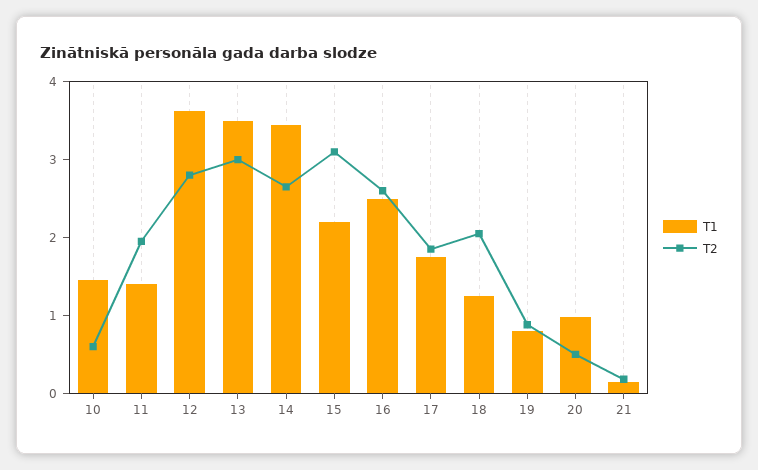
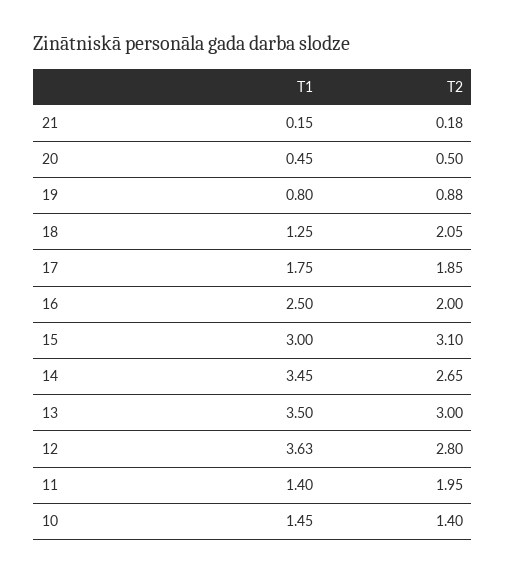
  {
    "T1": {
      "10": 1.45,
      "11": 1.4,
      "12": 3.63,
      "13": 3.5,
      "14": 3.45,
-     "15": 2.2,
+     "15": 3,
      "16": 2.5,
      "17": 1.75,
      "18": 1.25,
      "19": 0.8,
-     "20": 1,
+     "20": 0.45,
      "21": 0.15
    },
    "T2": {
-     "10": 0.6,
+     "10": 1.4,
      "11": 1.95,
      "12": 2.8,
      "13": 3,
      "14": 2.65,
      "15": 3.1,
-     "16": 2.6,
+     "16": 2,
      "17": 1.85,
      "18": 2.05,
      "19": 0.88,
      "20": 0.5,
      "21": 0.18
    }
  }

